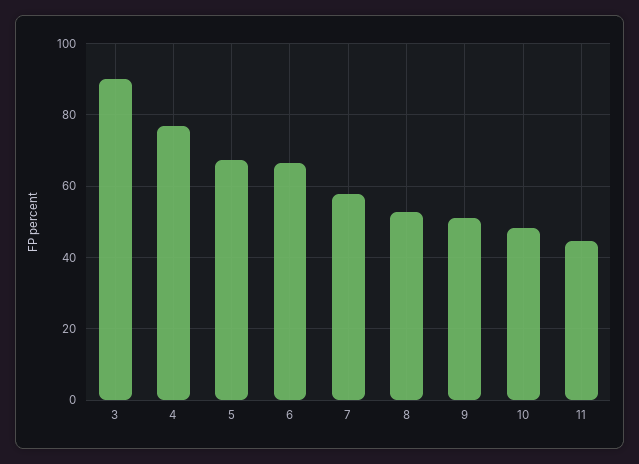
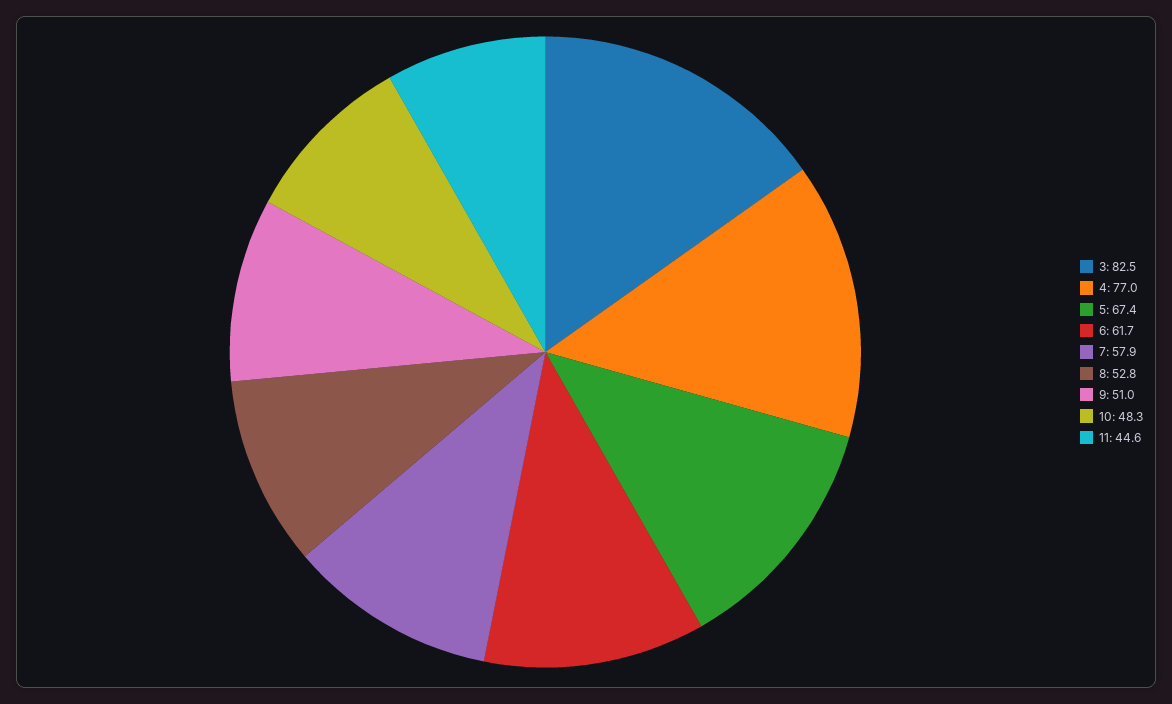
  {
-   "3": 90,
+   "3": 82.5,
    "4": 77,
    "5": 67.4,
-   "6": 66,
+   "6": 61.7,
    "7": 57.9,
    "8": 52.8,
    "9": 51,
    "10": 48.3,
    "11": 44.6
  }

